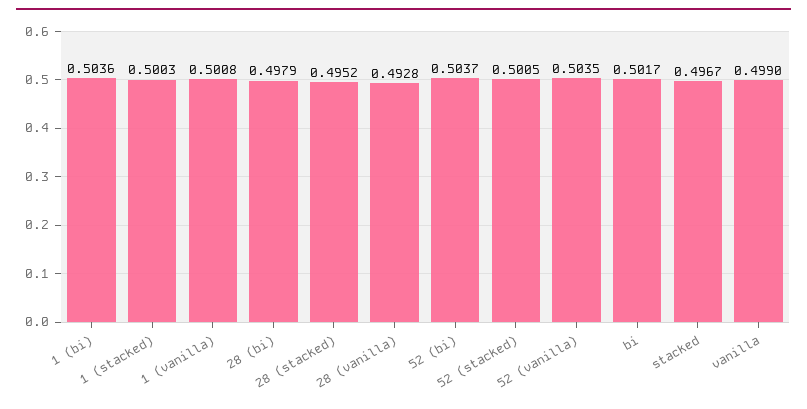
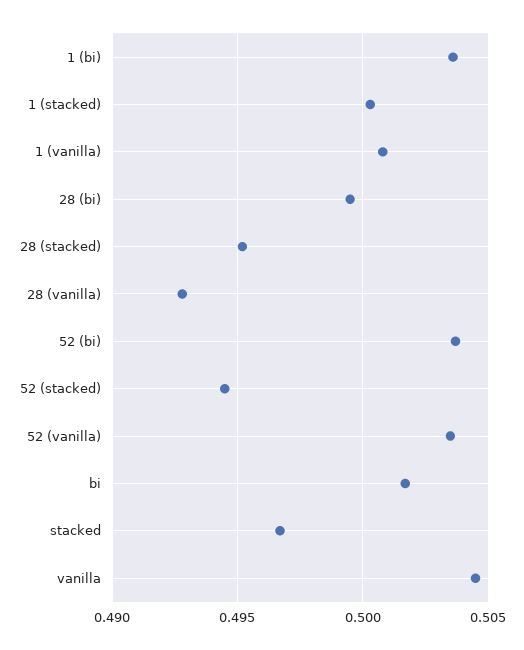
  {
    "1 (bi)": 0.5036,
    "1 (stacked)": 0.5003,
    "1 (vanilla)": 0.5008,
-   "28 (bi)": 0.4979,
+   "28 (bi)": 0.4995,
    "28 (stacked)": 0.4952,
    "28 (vanilla)": 0.4928,
    "52 (bi)": 0.5037,
-   "52 (stacked)": 0.5005,
+   "52 (stacked)": 0.4945,
    "52 (vanilla)": 0.5035,
    "bi": 0.5017,
    "stacked": 0.4967,
-   "vanilla": 0.499
+   "vanilla": 0.5045
  }

